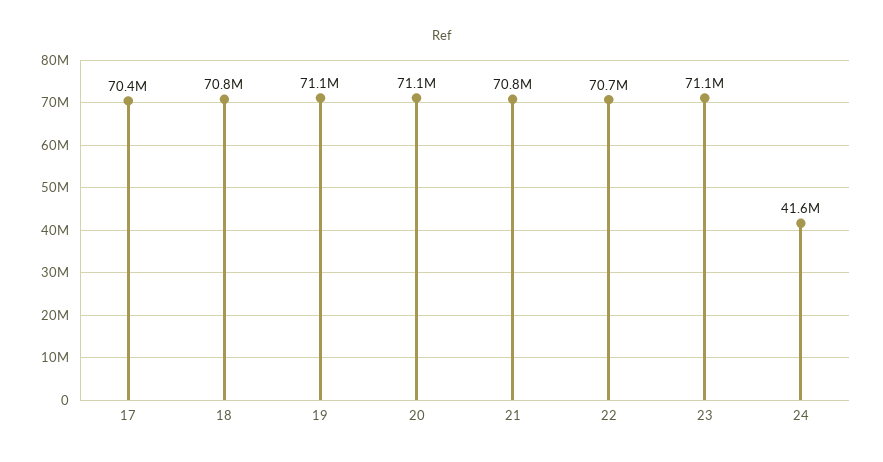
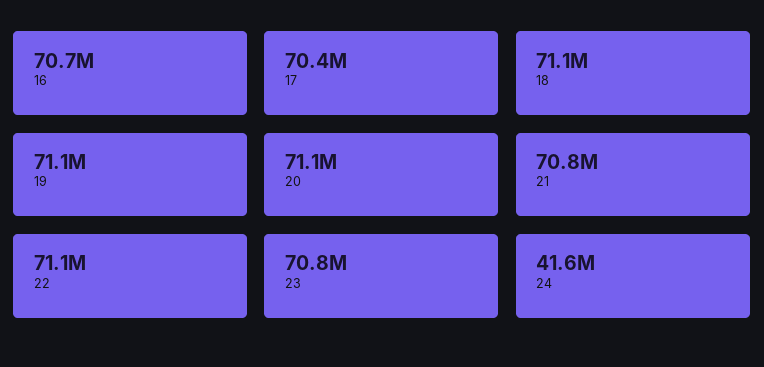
  {
    "17": 70400000,
-   "18": 70800000,
+   "18": 71100000,
    "19": 71100000,
    "20": 71100000,
    "21": 70800000,
-   "22": 70700000,
+   "22": 71100000,
-   "23": 71100000,
+   "23": 70800000,
-   "24": 41600000
+   "24": 41600000,
+   "16": 70700000
  }

